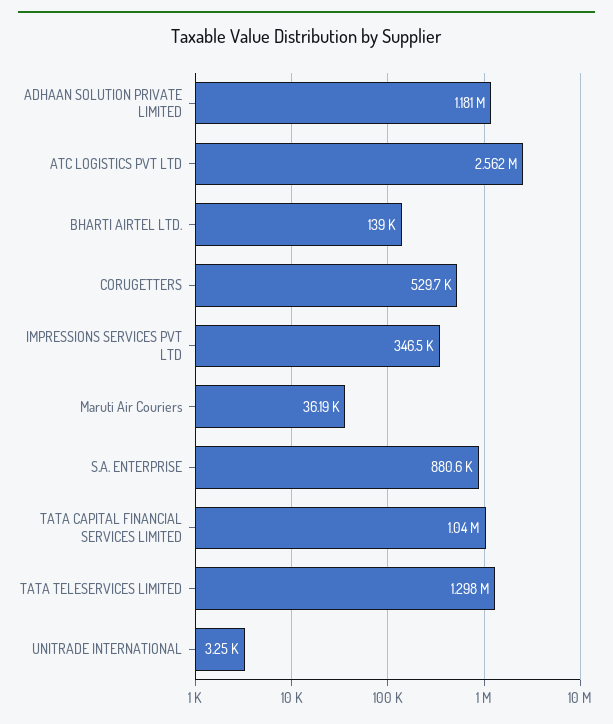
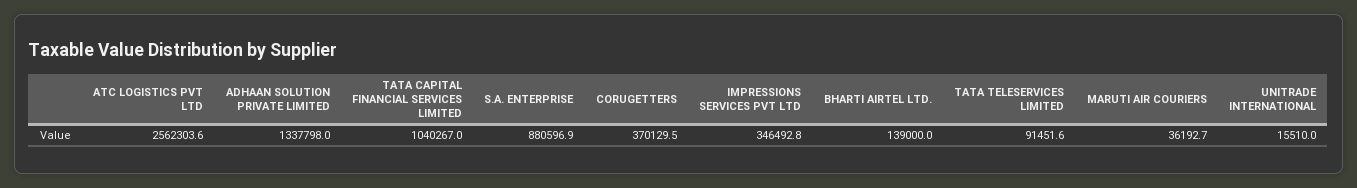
  {
-   "ADHAAN SOLUTION PRIVATE LIMITED": 1181000,
+   "ADHAAN SOLUTION PRIVATE LIMITED": 1337798,
    "ATC LOGISTICS PVT LTD": 2562303.6,
    "BHARTI AIRTEL LTD.": 139000,
-   "CORUGETTERS": 529700,
+   "CORUGETTERS": 370129.5,
    "IMPRESSIONS SERVICES PVT LTD": 346492.8,
    "Maruti Air Couriers": 36192.7,
    "S.A. ENTERPRISE": 880596.9,
    "TATA CAPITAL FINANCIAL SERVICES LIMITED": 1040267,
-   "TATA TELESERVICES LIMITED": 1298000,
+   "TATA TELESERVICES LIMITED": 91451.6,
-   "UNITRADE INTERNATIONAL": 3250
+   "UNITRADE INTERNATIONAL": 15510
  }

